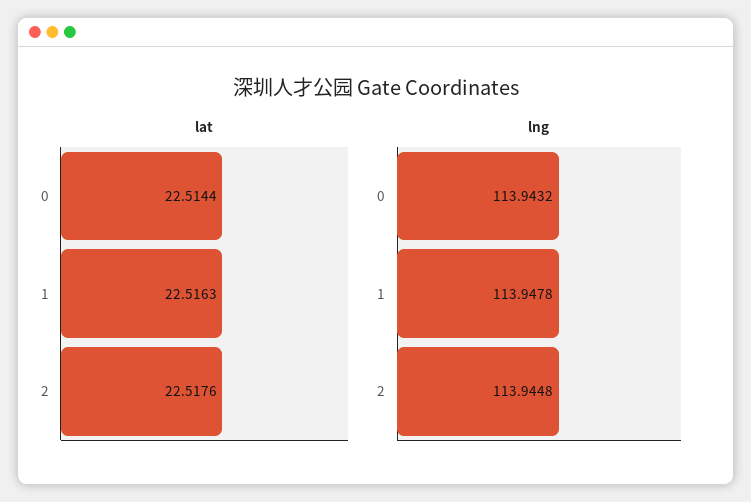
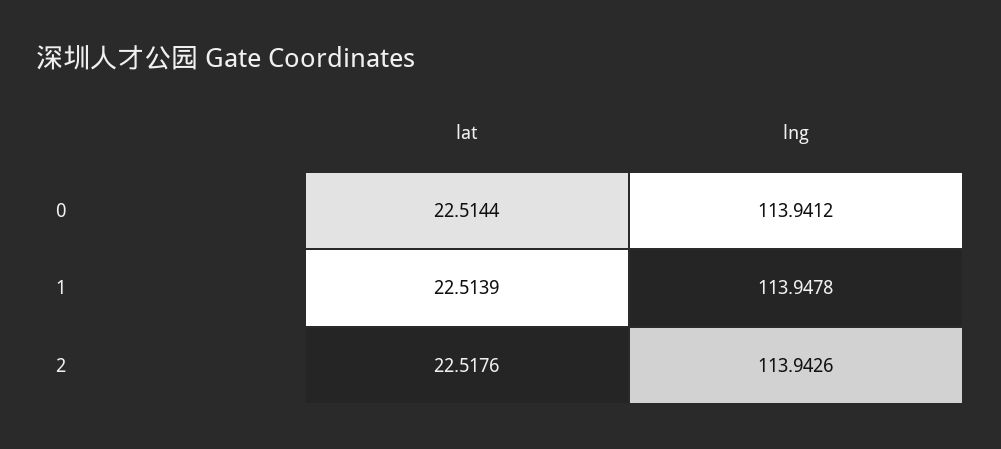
  {
    "lat": {
      "0": 22.5144,
-     "1": 22.5163,
+     "1": 22.5139,
      "2": 22.5176
    },
    "lng": {
-     "0": 113.9432,
+     "0": 113.9412,
      "1": 113.9478,
-     "2": 113.9448
+     "2": 113.9426
    }
  }

